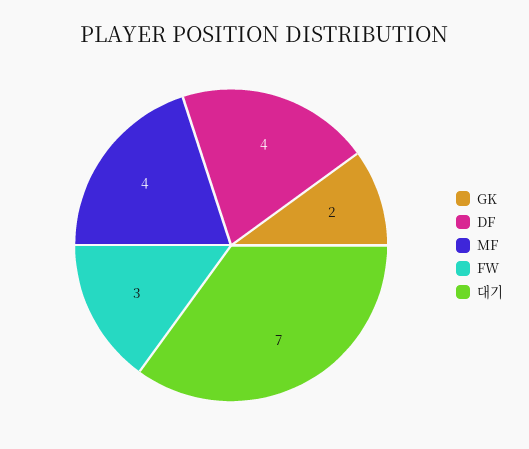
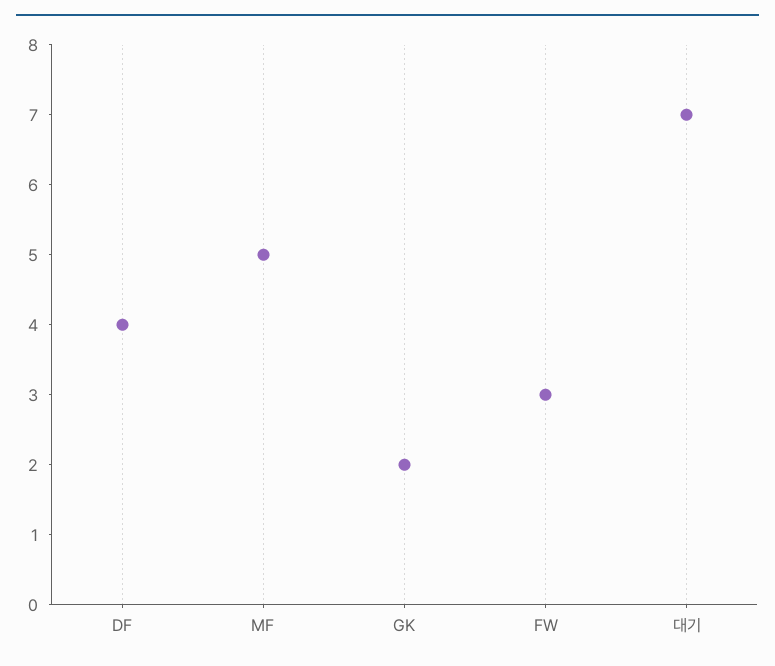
  {
    "GK": 2,
    "DF": 4,
-   "MF": 4,
+   "MF": 5,
    "FW": 3,
    "대기": 7
  }

